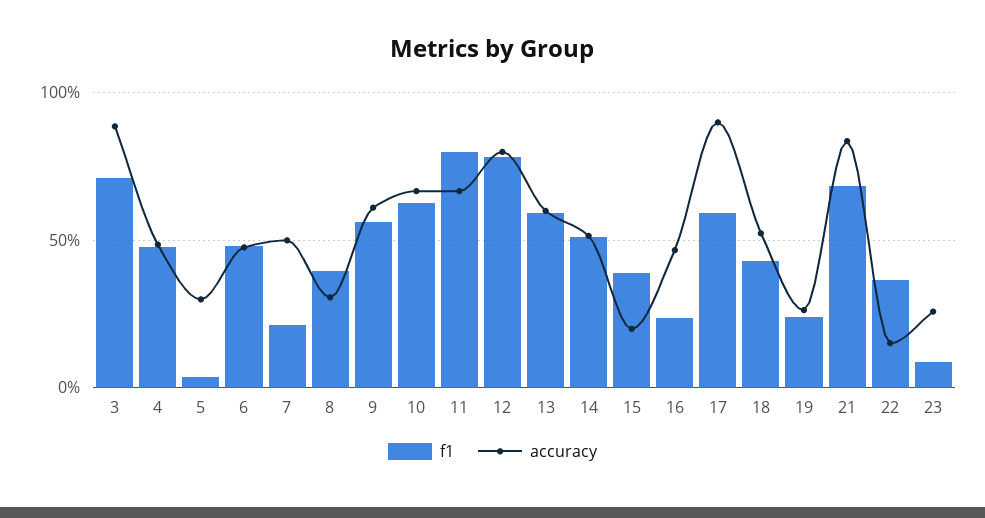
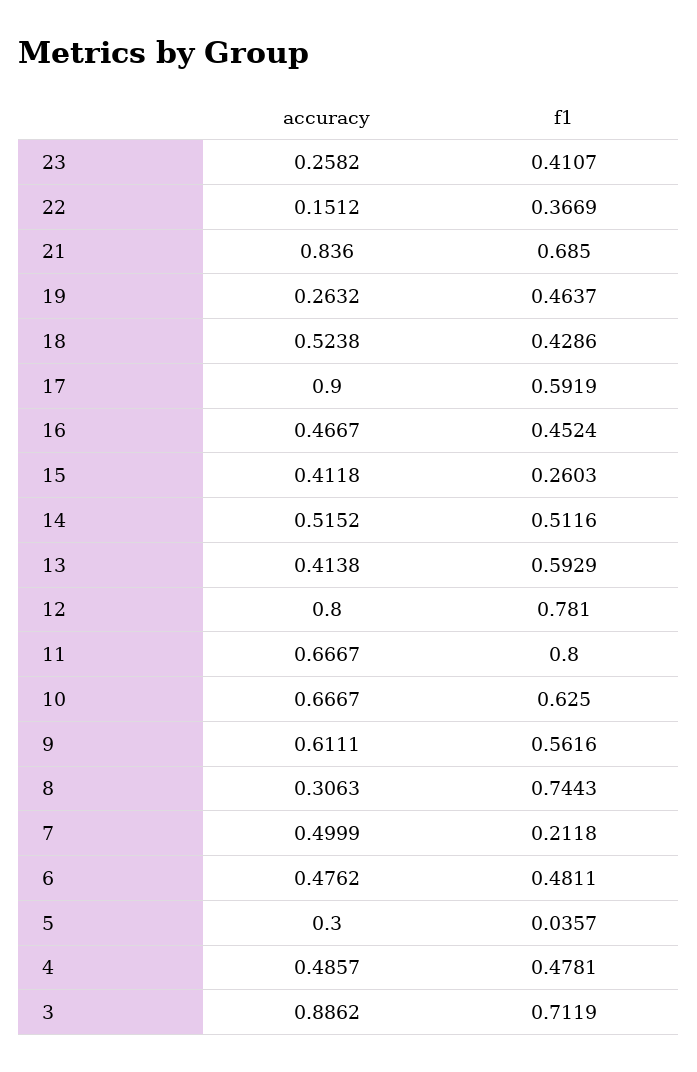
  {
    "f1": {
      "3": 0.7119,
      "4": 0.4781,
      "5": 0.0357,
      "6": 0.4811,
      "7": 0.2118,
-     "8": 0.4,
+     "8": 0.7443,
      "9": 0.5616,
      "10": 0.625,
      "11": 0.8,
      "12": 0.781,
      "13": 0.5929,
      "14": 0.5116,
-     "15": 0.4,
+     "15": 0.2603,
-     "16": 0.25,
+     "16": 0.4524,
      "17": 0.5919,
      "18": 0.4286,
-     "19": 0.25,
+     "19": 0.4637,
      "21": 0.685,
      "22": 0.3669,
-     "23": 0.1
+     "23": 0.4107
    },
    "accuracy": {
      "3": 0.8862,
      "4": 0.4857,
      "5": 0.3,
      "6": 0.4762,
      "7": 0.4999,
      "8": 0.3063,
      "9": 0.6111,
      "10": 0.6667,
      "11": 0.6667,
      "12": 0.8,
-     "13": 0.6,
+     "13": 0.4138,
      "14": 0.5152,
-     "15": 0.2,
+     "15": 0.4118,
      "16": 0.4667,
      "17": 0.9,
      "18": 0.5238,
      "19": 0.2632,
      "21": 0.836,
      "22": 0.1512,
      "23": 0.2582
    }
  }

